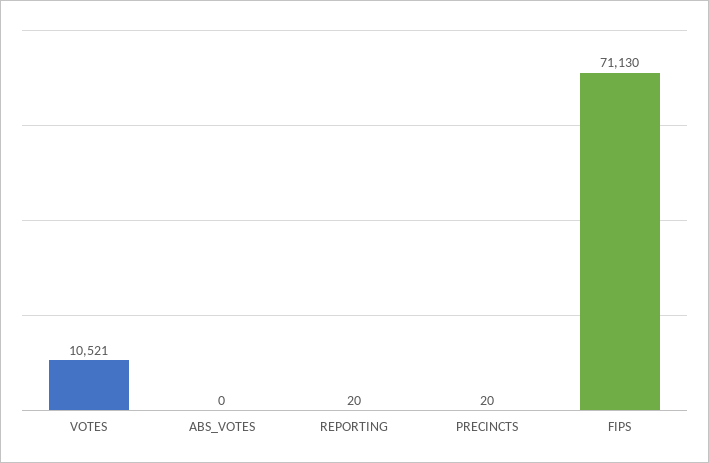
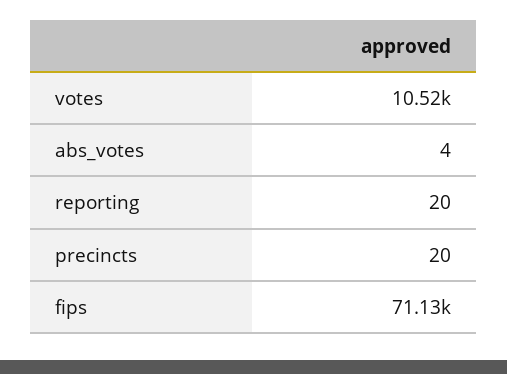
  {
    "VOTES": 10521,
-   "ABS_VOTES": 0,
+   "ABS_VOTES": 4,
    "REPORTING": 20,
    "PRECINCTS": 20,
    "FIPS": 71130
  }

